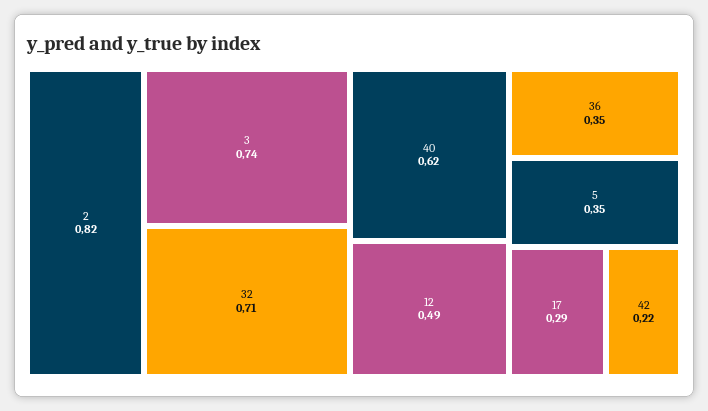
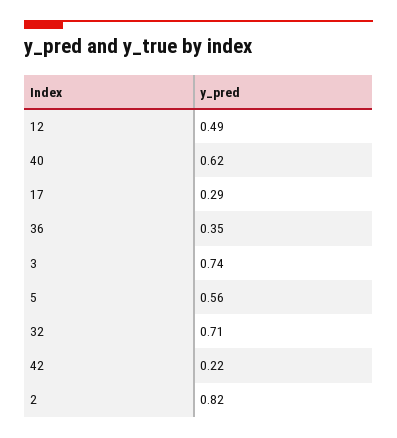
  {
    "2": 0.82,
    "3": 0.74,
    "32": 0.71,
    "40": 0.62,
    "12": 0.49,
    "36": 0.35,
-   "5": 0.35,
+   "5": 0.56,
    "17": 0.29,
    "42": 0.22
  }

